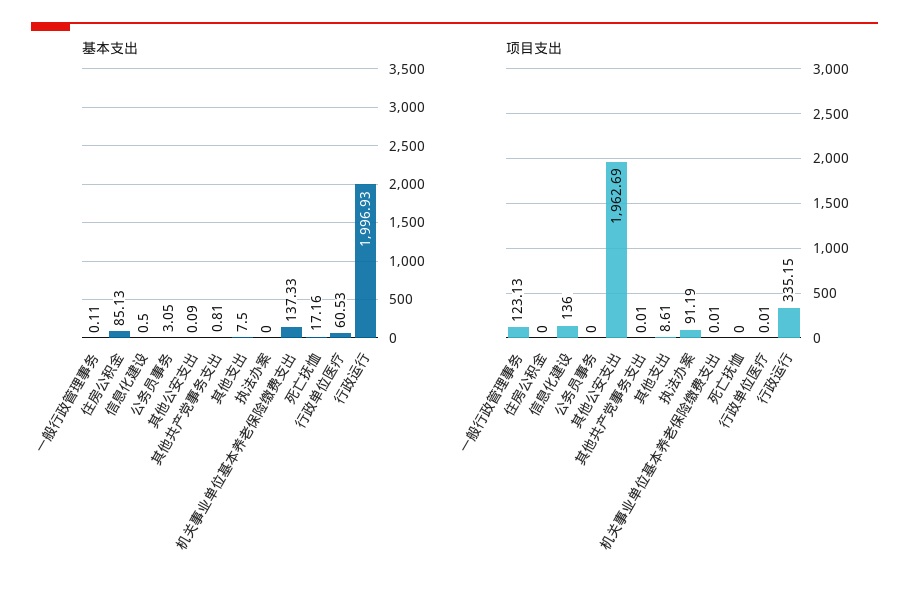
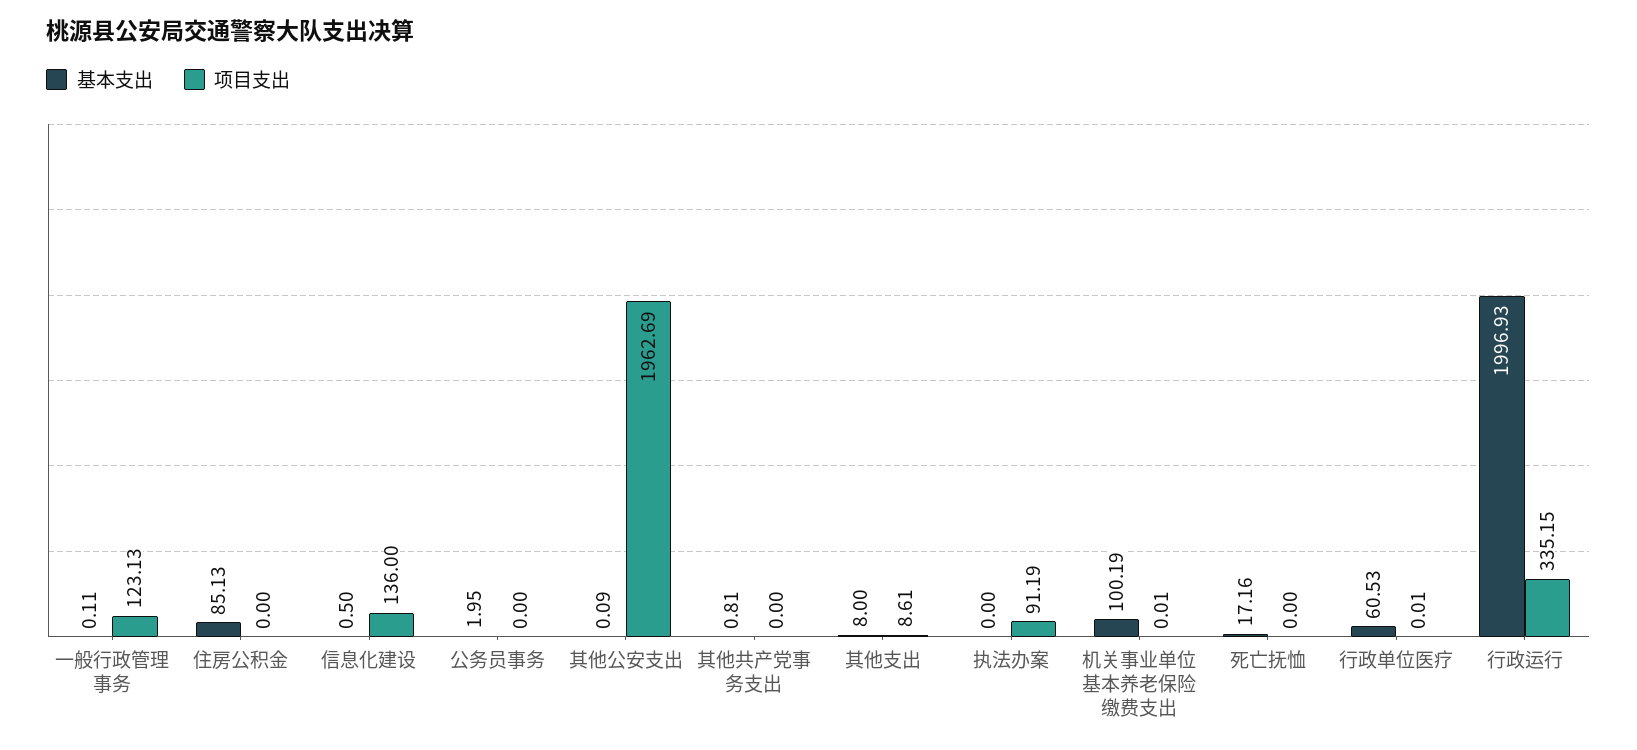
  {
    "基本支出": {
      "一般行政管理事务": 0.11,
      "住房公积金": 85.13,
      "信息化建设": 0.5,
-     "公务员事务": 3.05,
+     "公务员事务": 1.95,
      "其他公安支出": 0.09,
      "其他共产党事务支出": 0.81,
-     "其他支出": 7.5,
+     "其他支出": 8,
      "执法办案": 0,
-     "机关事业单位基本养老保险缴费支出": 137.33,
+     "机关事业单位基本养老保险缴费支出": 100.19,
      "死亡抚恤": 17.16,
      "行政单位医疗": 60.53,
      "行政运行": 1996.93
    },
    "项目支出": {
      "一般行政管理事务": 123.13,
      "住房公积金": 0,
      "信息化建设": 136,
      "公务员事务": 0,
      "其他公安支出": 1962.69,
-     "其他共产党事务支出": 0.01,
+     "其他共产党事务支出": 0,
      "其他支出": 8.61,
      "执法办案": 91.19,
      "机关事业单位基本养老保险缴费支出": 0.01,
      "死亡抚恤": 0,
      "行政单位医疗": 0.01,
      "行政运行": 335.15
    }
  }

